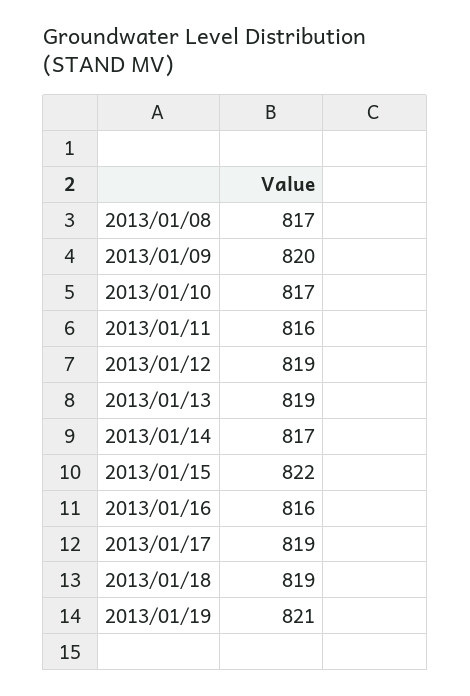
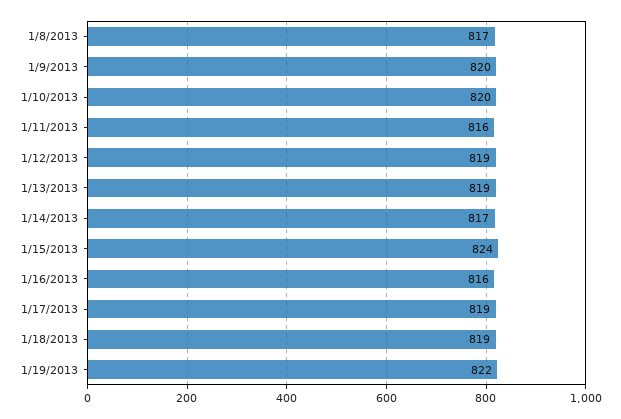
  {
    "2013/01/08": 817,
    "2013/01/09": 820,
-   "2013/01/10": 817,
+   "2013/01/10": 820,
    "2013/01/11": 816,
    "2013/01/12": 819,
    "2013/01/13": 819,
    "2013/01/14": 817,
-   "2013/01/15": 822,
+   "2013/01/15": 824,
    "2013/01/16": 816,
    "2013/01/17": 819,
    "2013/01/18": 819,
-   "2013/01/19": 821
+   "2013/01/19": 822
  }

